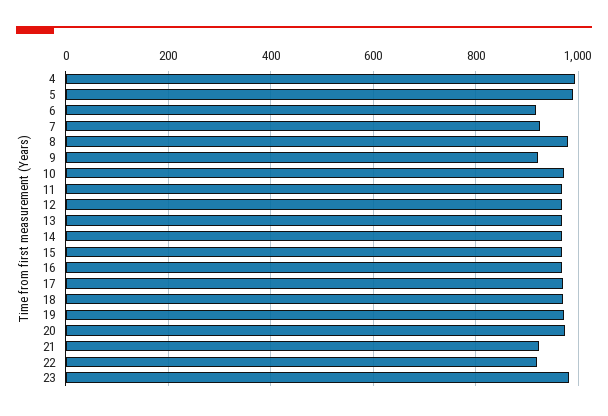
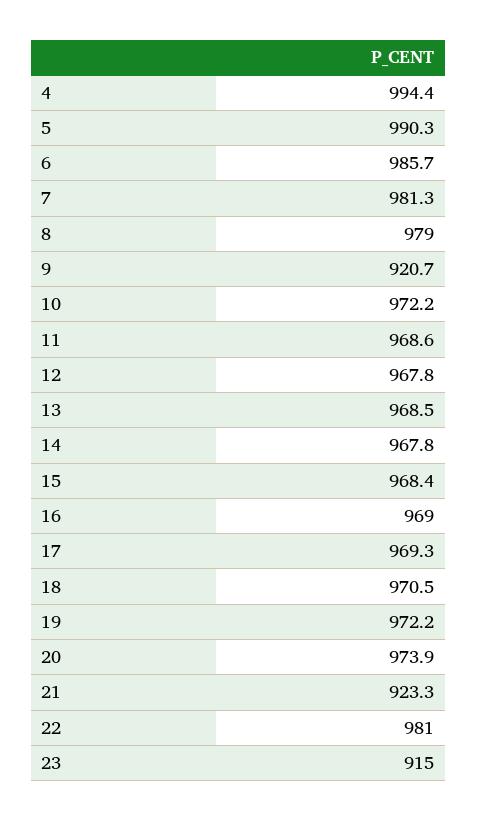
  {
    "4": 994.4,
    "5": 990.3,
-   "6": 920,
+   "6": 985.7,
-   "7": 920,
+   "7": 981.3,
    "8": 979,
    "9": 920.7,
    "10": 972.2,
    "11": 968.6,
    "12": 967.8,
    "13": 968.5,
    "14": 967.8,
    "15": 968.4,
    "16": 969,
    "17": 969.3,
    "18": 970.5,
    "19": 972.2,
    "20": 973.9,
    "21": 923.3,
-   "22": 920,
+   "22": 981,
-   "23": 980
+   "23": 915
  }

